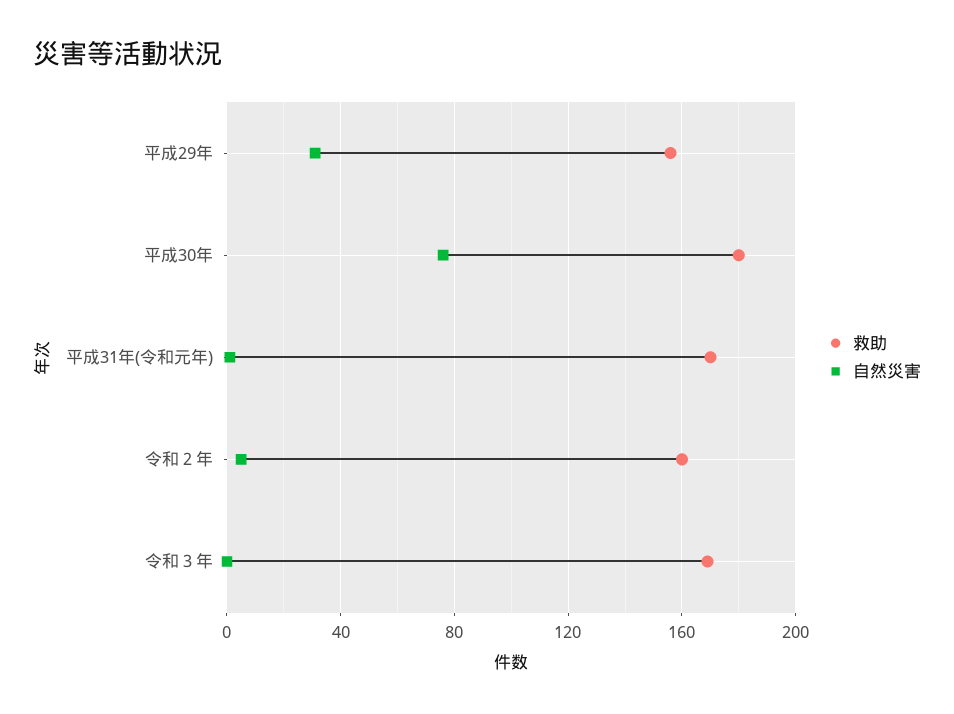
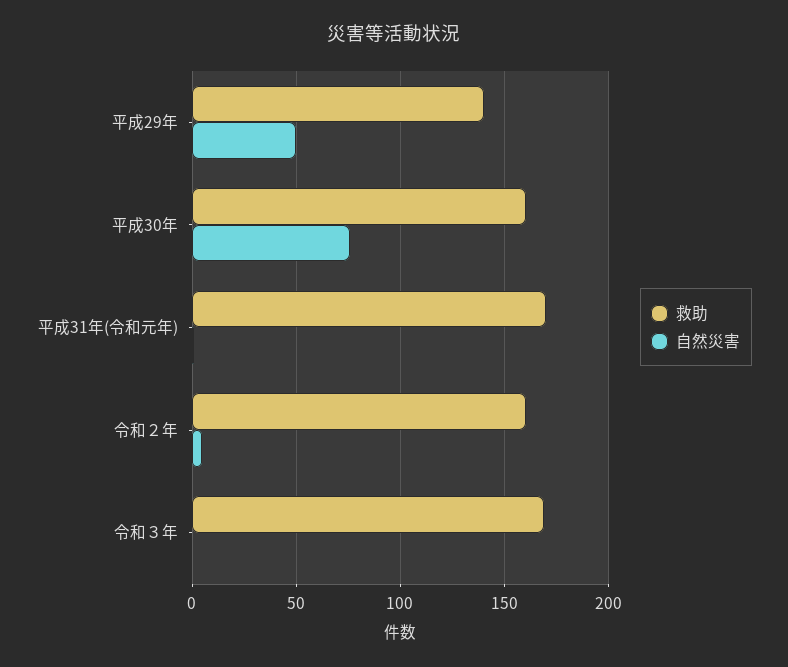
  {
    "救助": {
-     "平成29年": 155,
+     "平成29年": 140,
-     "平成30年": 180,
+     "平成30年": 160,
      "平成31年(令和元年)": 170,
      "令和２年": 160,
      "令和３年": 170
    },
    "自然災害": {
-     "平成29年": 30,
+     "平成29年": 50,
      "平成30年": 75,
      "平成31年(令和元年)": 0,
      "令和２年": 5,
      "令和３年": 0
    }
  }

